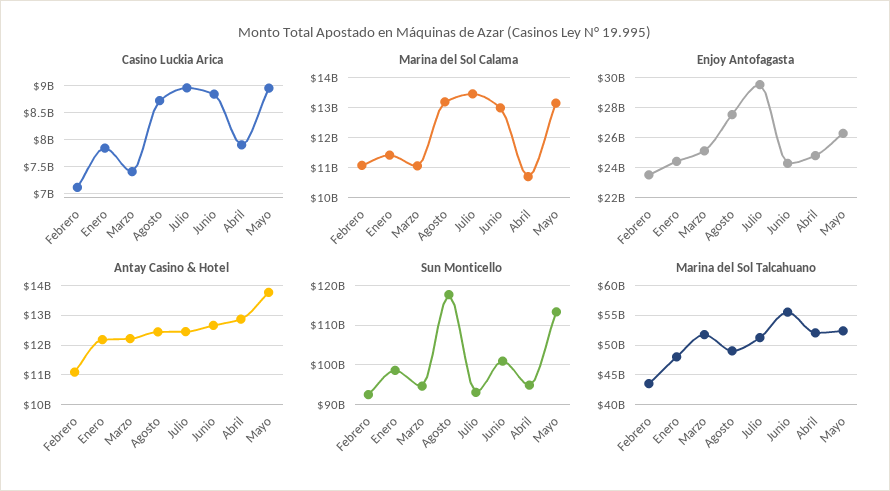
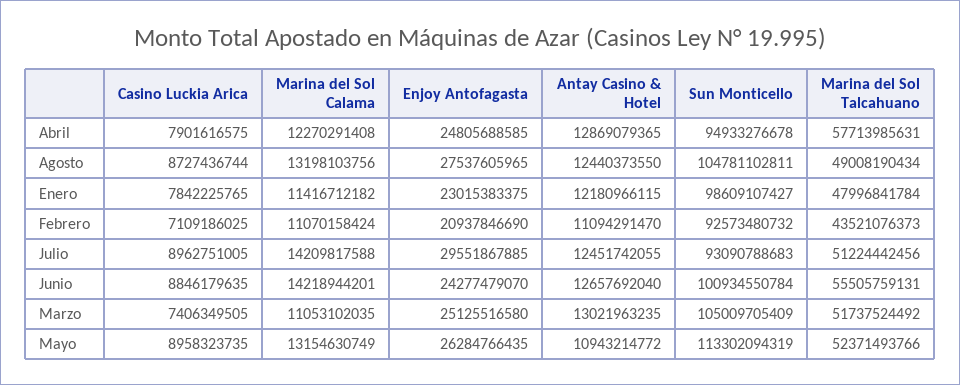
  {
    "Casino Luckia Arica": {
      "Febrero": 7109186025,
      "Enero": 7842225765,
      "Marzo": 7406349505,
      "Agosto": 8727436744,
      "Julio": 8962751005,
      "Junio": 8846179635,
      "Abril": 7901616575,
      "Mayo": 8958323735
    },
    "Marina del Sol Calama": {
      "Febrero": 11070158424,
      "Enero": 11416712182,
      "Marzo": 11053102035,
      "Agosto": 13198103756,
-     "Julio": 13500000000,
+     "Julio": 14209817588,
-     "Junio": 13000000000,
+     "Junio": 14218944201,
-     "Abril": 10750000000,
+     "Abril": 12270291408,
      "Mayo": 13154630749
    },
    "Enjoy Antofagasta": {
-     "Febrero": 23500000000,
+     "Febrero": 20937846690,
-     "Enero": 24500000000,
+     "Enero": 23015383375,
      "Marzo": 25125516580,
      "Agosto": 27537605965,
      "Julio": 29551867885,
      "Junio": 24277479070,
      "Abril": 24805688585,
      "Mayo": 26284766435
    },
    "Antay Casino & Hotel": {
      "Febrero": 11094291470,
      "Enero": 12180966115,
-     "Marzo": 12250000000,
+     "Marzo": 13021963235,
      "Agosto": 12440373550,
      "Julio": 12451742055,
      "Junio": 12657692040,
      "Abril": 12869079365,
-     "Mayo": 13750000000
+     "Mayo": 10943214772
    },
    "Sun Monticello": {
      "Febrero": 92573480732,
      "Enero": 98609107427,
-     "Marzo": 94000000000,
+     "Marzo": 105009705409,
-     "Agosto": 118000000000,
+     "Agosto": 104781102811,
      "Julio": 93090788683,
      "Junio": 100934550784,
      "Abril": 94933276678,
      "Mayo": 113302094319
    },
    "Marina del Sol Talcahuano": {
      "Febrero": 43521076373,
      "Enero": 47996841784,
      "Marzo": 51737524492,
      "Agosto": 49008190434,
      "Julio": 51224442456,
      "Junio": 55505759131,
-     "Abril": 52500000000,
+     "Abril": 57713985631,
      "Mayo": 52371493766
    }
  }

